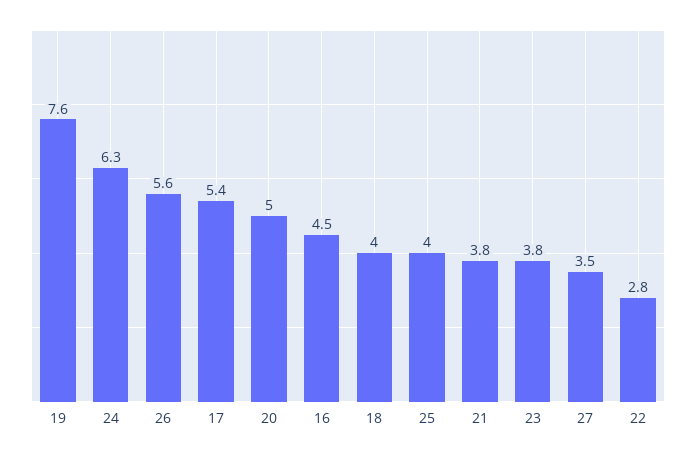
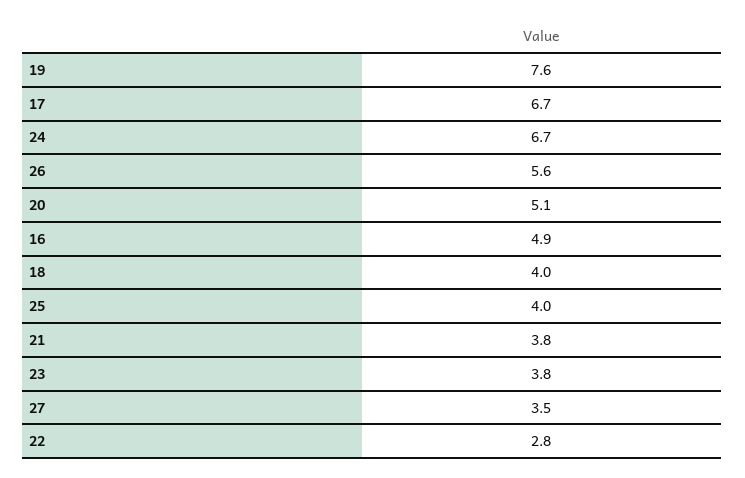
  {
    "19": 7.6,
-   "24": 6.3,
+   "24": 6.7,
    "26": 5.6,
-   "17": 5.4,
+   "17": 6.7,
-   "20": 5,
+   "20": 5.1,
-   "16": 4.5,
+   "16": 4.9,
    "18": 4,
    "25": 4,
    "21": 3.8,
    "23": 3.8,
    "27": 3.5,
    "22": 2.8
  }

